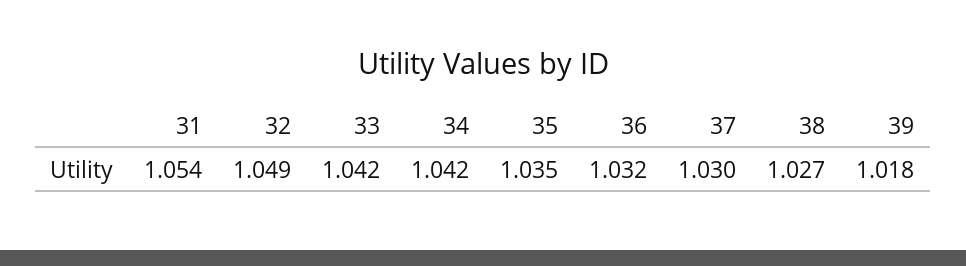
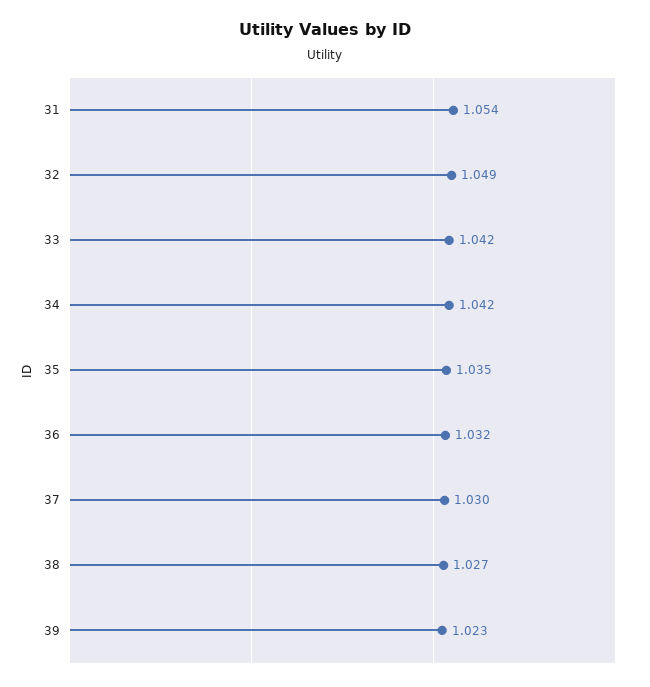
  {
    "31": 1.054,
    "32": 1.049,
    "33": 1.042,
    "34": 1.042,
    "35": 1.035,
    "36": 1.032,
    "37": 1.03,
    "38": 1.027,
-   "39": 1.018
+   "39": 1.023
  }

